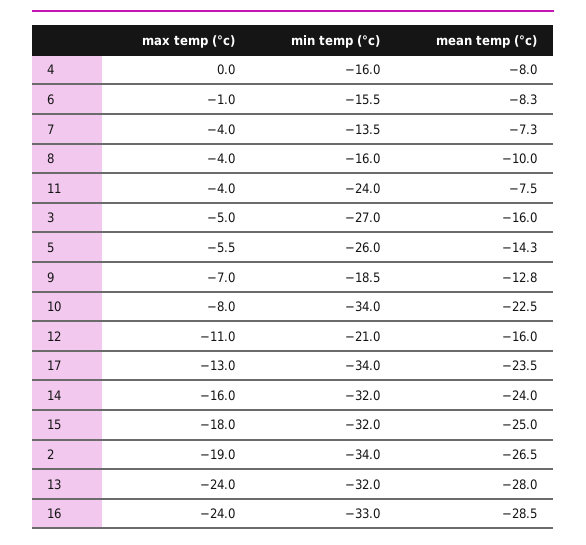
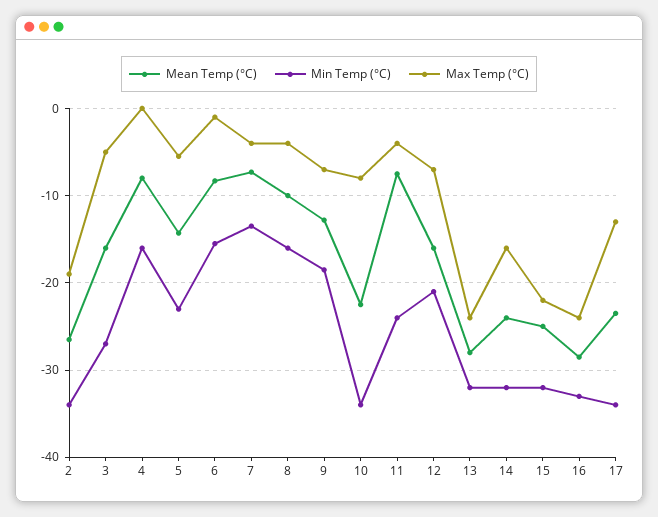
  {
    "max temp (°c)": {
      "4": 0,
      "6": -1,
      "7": -4,
      "8": -4,
      "11": -4,
      "3": -5,
      "5": -5.5,
      "9": -7,
      "10": -8,
-     "12": -11,
+     "12": -7,
      "17": -13,
      "14": -16,
-     "15": -18,
+     "15": -22,
      "2": -19,
      "13": -24,
      "16": -24
    },
    "min temp (°c)": {
      "4": -16,
      "6": -15.5,
      "7": -13.5,
      "8": -16,
      "11": -24,
      "3": -27,
-     "5": -26,
+     "5": -23,
      "9": -18.5,
      "10": -34,
      "12": -21,
      "17": -34,
      "14": -32,
      "15": -32,
      "2": -34,
      "13": -32,
      "16": -33
    },
    "mean temp (°c)": {
      "4": -8,
      "6": -8.3,
      "7": -7.3,
      "8": -10,
      "11": -7.5,
      "3": -16,
      "5": -14.3,
      "9": -12.8,
      "10": -22.5,
      "12": -16,
      "17": -23.5,
      "14": -24,
      "15": -25,
      "2": -26.5,
      "13": -28,
      "16": -28.5
    }
  }

